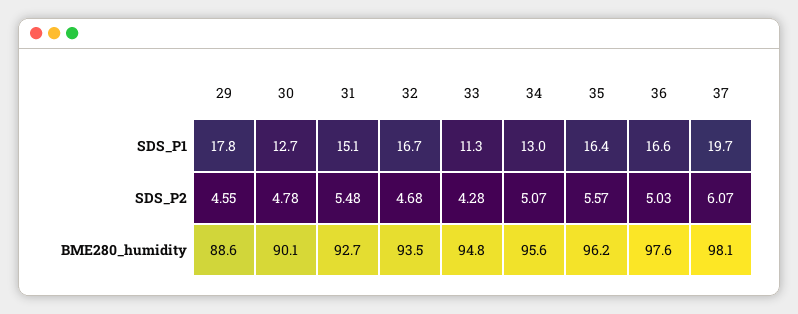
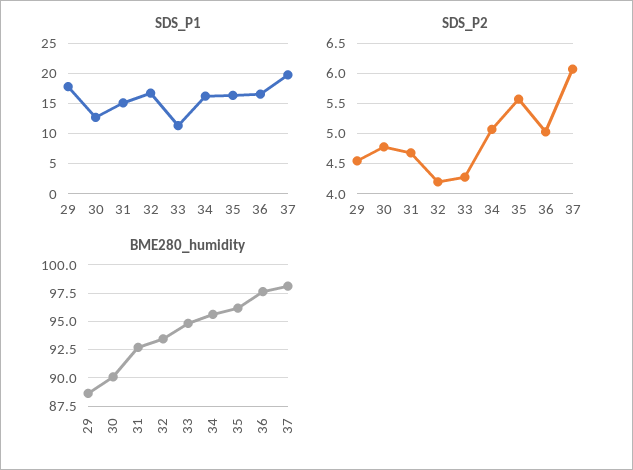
  {
    "SDS_P1": {
      "29": 17.8,
      "30": 12.7,
      "31": 15.1,
      "32": 16.7,
      "33": 11.3,
-     "34": 13,
+     "34": 16,
      "35": 16.4,
      "36": 16.6,
      "37": 19.7
    },
    "SDS_P2": {
      "29": 4.55,
      "30": 4.78,
-     "31": 5.48,
+     "31": 4.7,
-     "32": 4.68,
+     "32": 4.2,
      "33": 4.28,
      "34": 5.07,
      "35": 5.57,
      "36": 5.03,
      "37": 6.07
    },
    "BME280_humidity": {
      "29": 88.6,
      "30": 90.1,
      "31": 92.7,
      "32": 93.5,
      "33": 94.8,
      "34": 95.6,
      "35": 96.2,
      "36": 97.6,
      "37": 98.1
    }
  }

